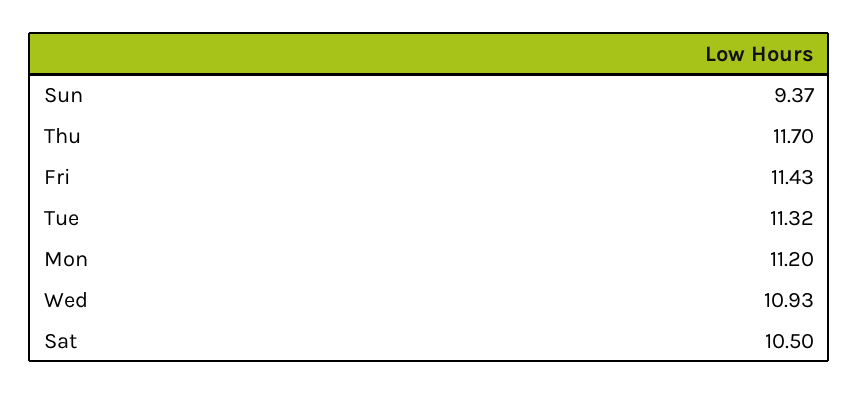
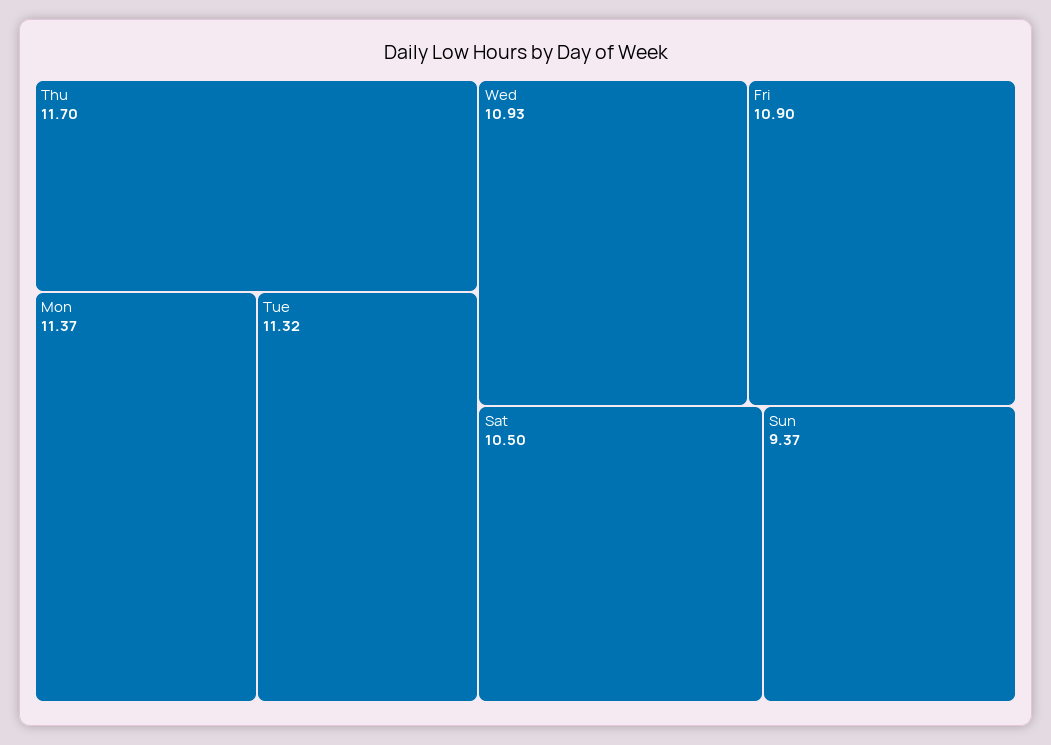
  {
    "Sun": 9.37,
    "Thu": 11.7,
-   "Fri": 11.43,
+   "Fri": 10.9,
    "Tue": 11.32,
-   "Mon": 11.2,
+   "Mon": 11.37,
    "Wed": 10.93,
    "Sat": 10.5
  }

